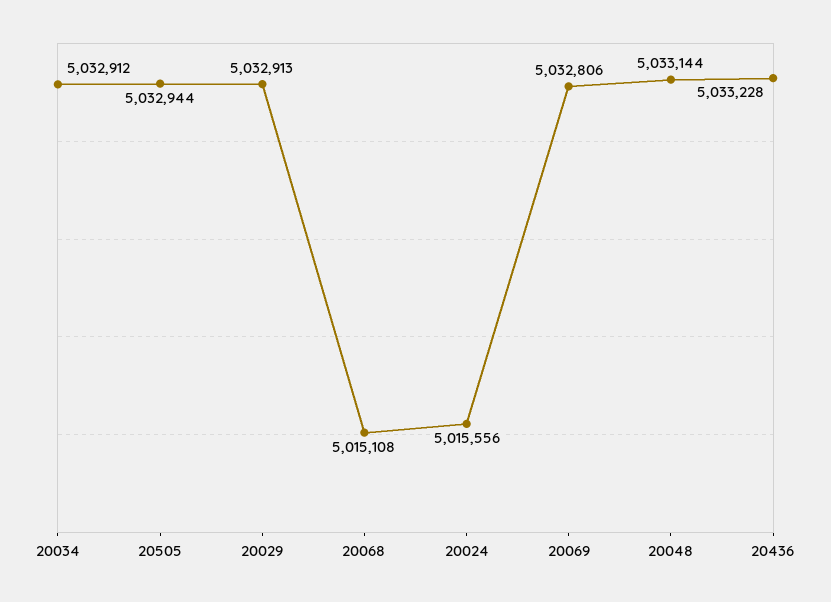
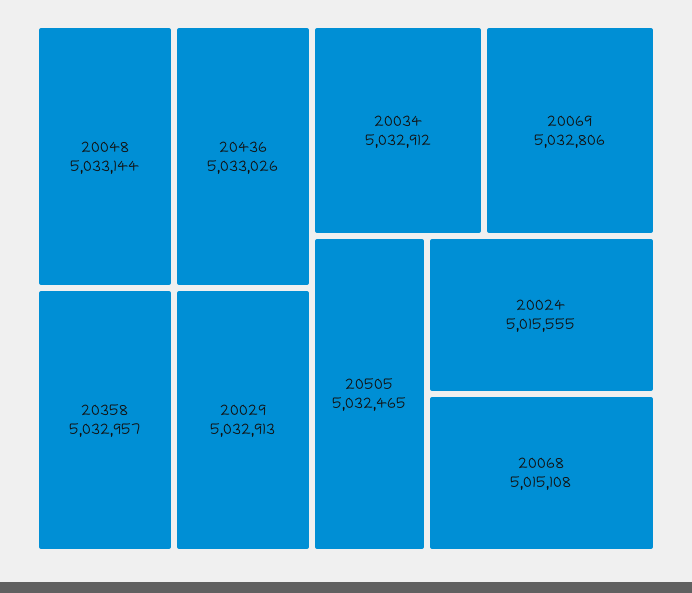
  {
    "20034": 5032912,
-   "20505": 5032944,
+   "20505": 5032465,
    "20029": 5032913,
    "20068": 5015108,
-   "20024": 5015556,
+   "20024": 5015555,
    "20069": 5032806,
    "20048": 5033144,
-   "20436": 5033228
+   "20436": 5033026,
+   "20358": 5032957
  }

